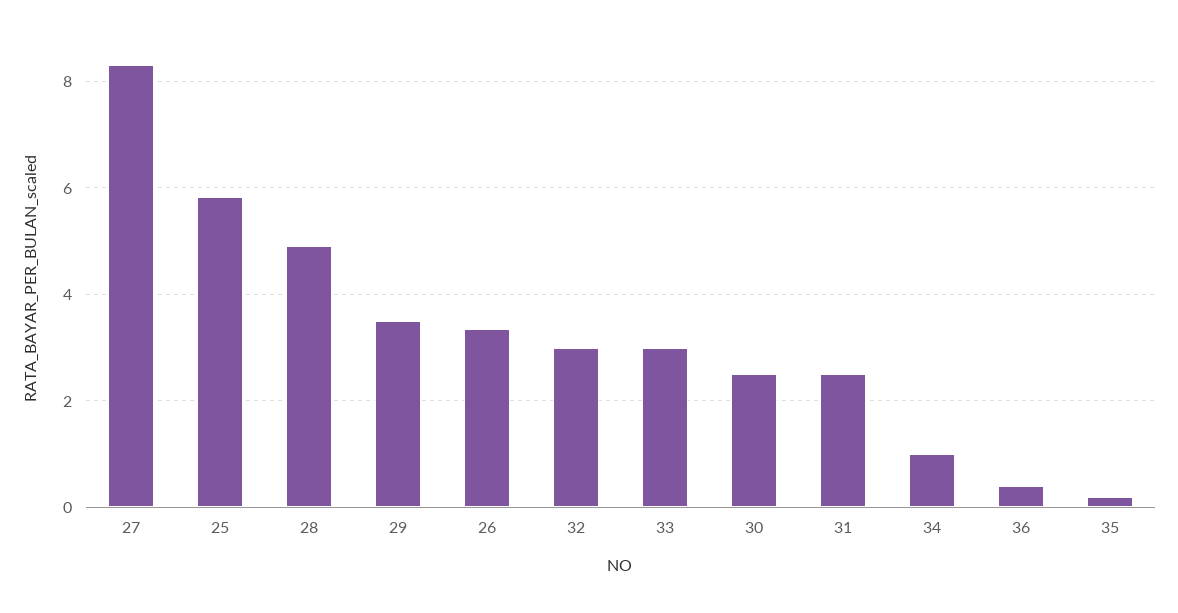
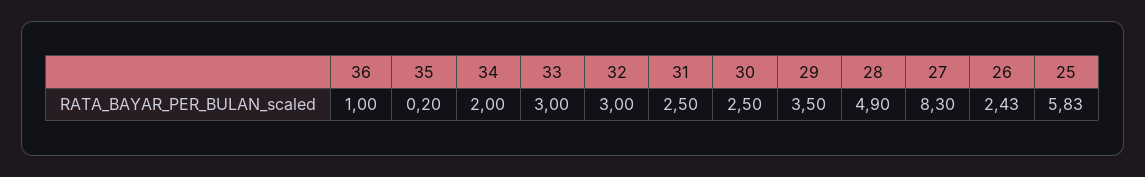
  {
    "27": 8.3,
    "25": 5.83,
    "28": 4.9,
    "29": 3.5,
-   "26": 3.4,
+   "26": 2.43,
    "32": 3,
    "33": 3,
    "30": 2.5,
    "31": 2.5,
-   "34": 1,
+   "34": 2,
-   "36": 0.4,
+   "36": 1,
    "35": 0.2
  }

